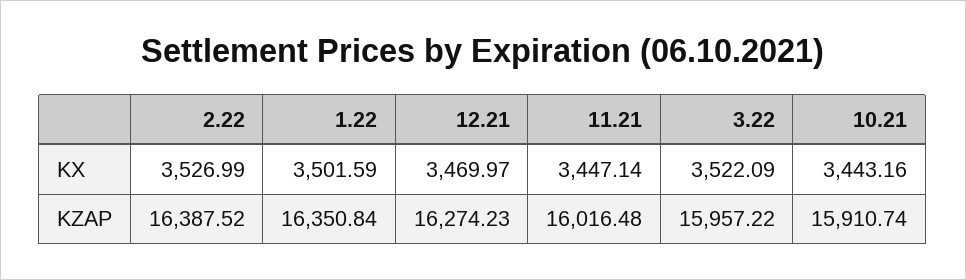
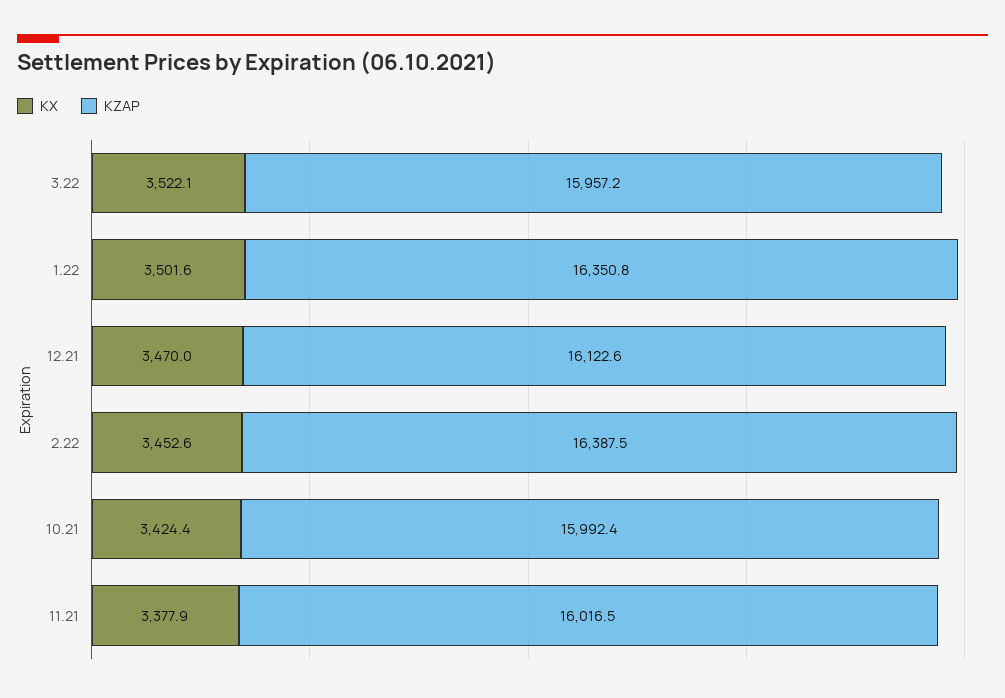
  {
    "KX": {
-     "2.22": 3526.99,
+     "2.22": 3452.6,
      "1.22": 3501.59,
      "12.21": 3469.97,
-     "11.21": 3447.14,
+     "11.21": 3377.9,
      "3.22": 3522.09,
-     "10.21": 3443.16
+     "10.21": 3424.4
    },
    "KZAP": {
      "2.22": 16387.52,
      "1.22": 16350.84,
-     "12.21": 16274.23,
+     "12.21": 16122.6,
      "11.21": 16016.48,
      "3.22": 15957.22,
-     "10.21": 15910.74
+     "10.21": 15992.4
    }
  }

